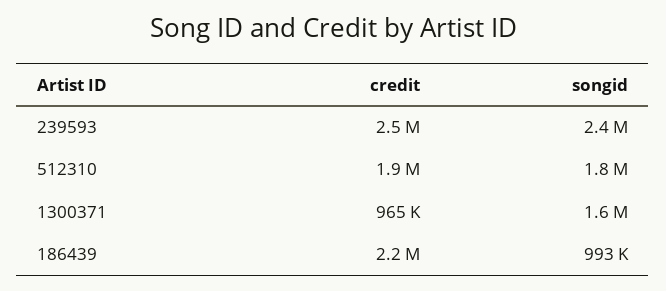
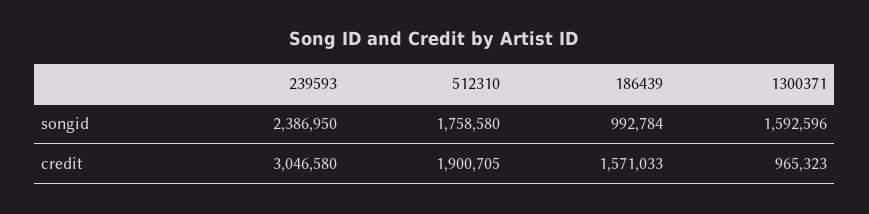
  {
    "credit": {
-     "239593": 2500000,
+     "239593": 3046580,
      "512310": 1900705,
      "1300371": 965323,
-     "186439": 2200000
+     "186439": 1571033
    },
    "songid": {
      "239593": 2386950,
      "512310": 1758580,
      "1300371": 1592596,
      "186439": 992784
    }
  }

